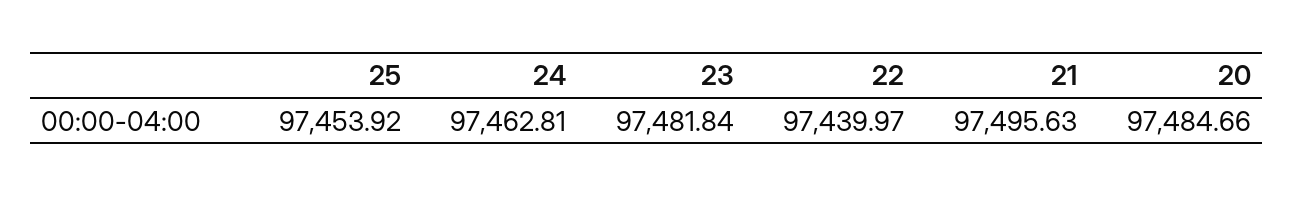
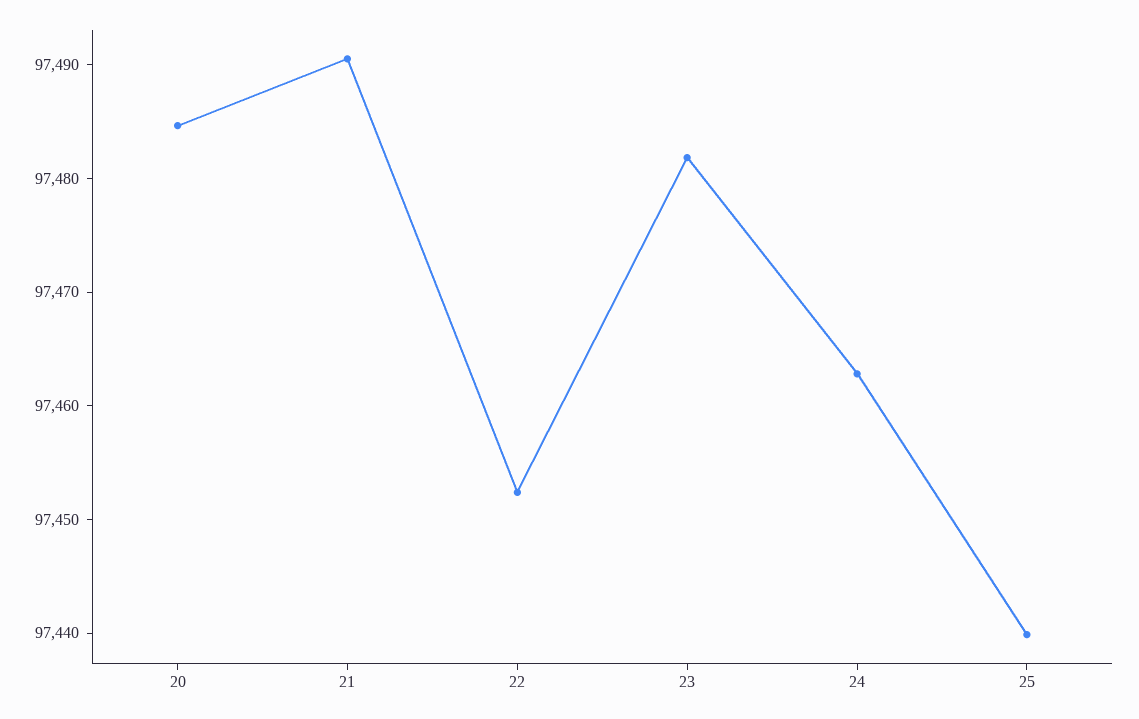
  {
-   "25": 97453.92,
+   "25": 97440,
    "24": 97462.81,
    "23": 97481.84,
-   "22": 97439.97,
+   "22": 97452,
-   "21": 97495.63,
+   "21": 97490,
    "20": 97484.66
  }

